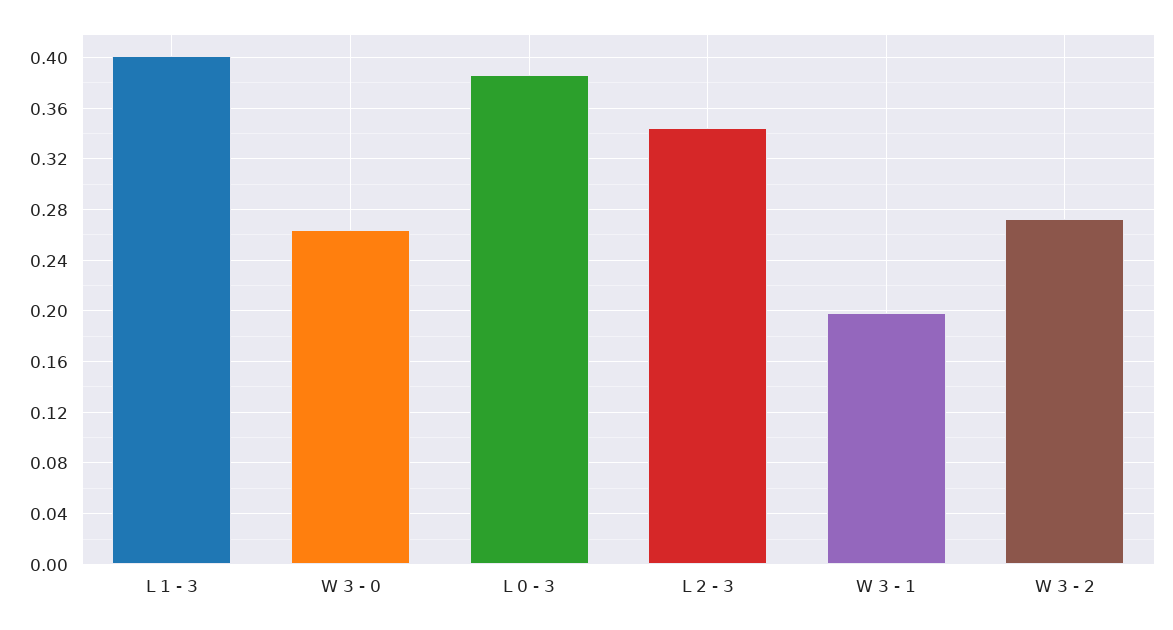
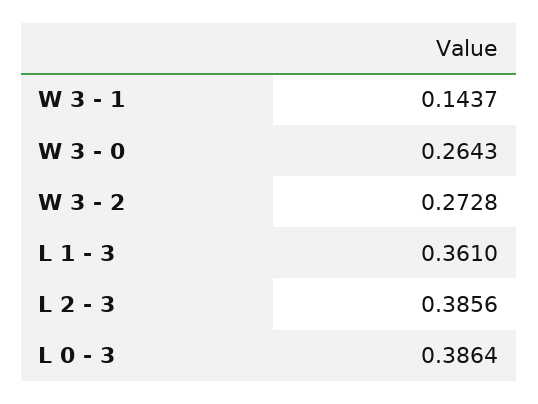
  {
-   "L 1 - 3": 0.4,
+   "L 1 - 3": 0.361,
    "W 3 - 0": 0.2643,
    "L 0 - 3": 0.3864,
-   "L 2 - 3": 0.345,
+   "L 2 - 3": 0.3856,
-   "W 3 - 1": 0.2,
+   "W 3 - 1": 0.1437,
    "W 3 - 2": 0.2728
  }

